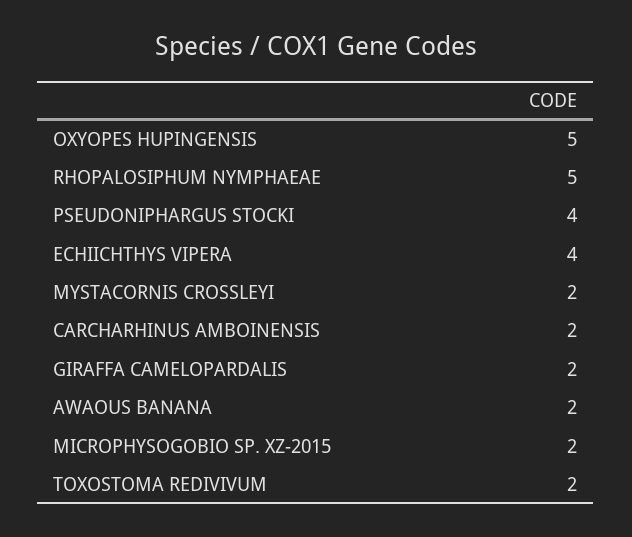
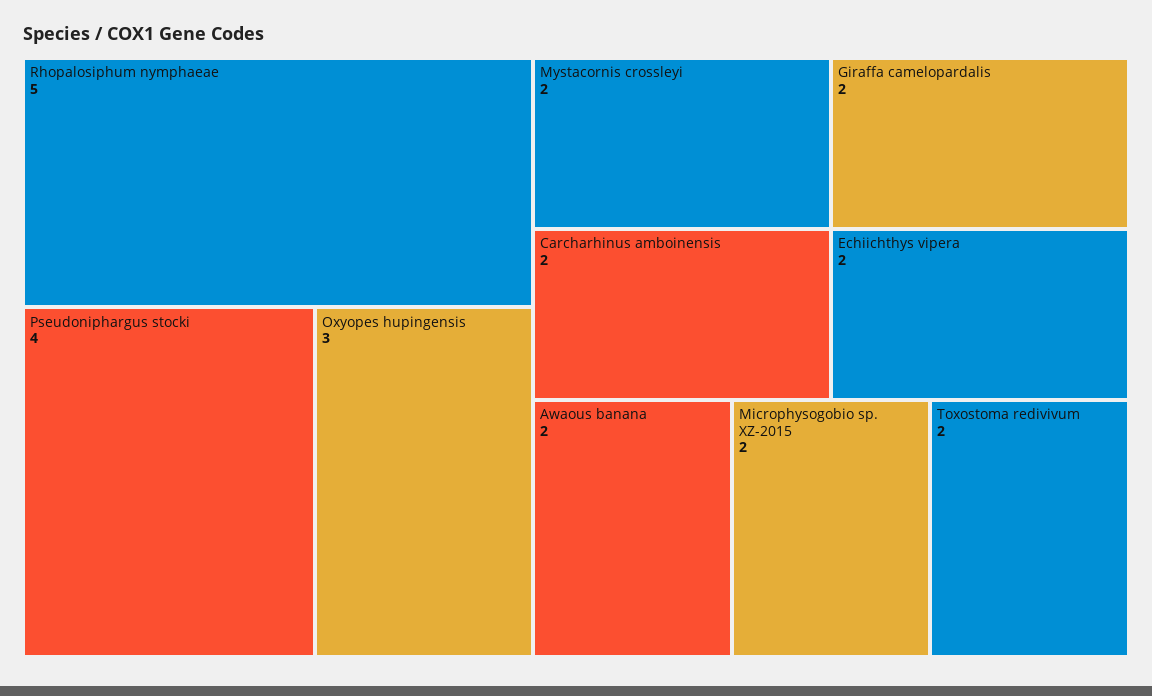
  {
-   "OXYOPES HUPINGENSIS": 5,
+   "OXYOPES HUPINGENSIS": 3,
    "RHOPALOSIPHUM NYMPHAEAE": 5,
    "PSEUDONIPHARGUS STOCKI": 4,
-   "ECHIICHTHYS VIPERA": 4,
+   "ECHIICHTHYS VIPERA": 2,
    "MYSTACORNIS CROSSLEYI": 2,
    "CARCHARHINUS AMBOINENSIS": 2,
    "GIRAFFA CAMELOPARDALIS": 2,
    "AWAOUS BANANA": 2,
    "MICROPHYSOGOBIO SP. XZ-2015": 2,
    "TOXOSTOMA REDIVIVUM": 2
  }

